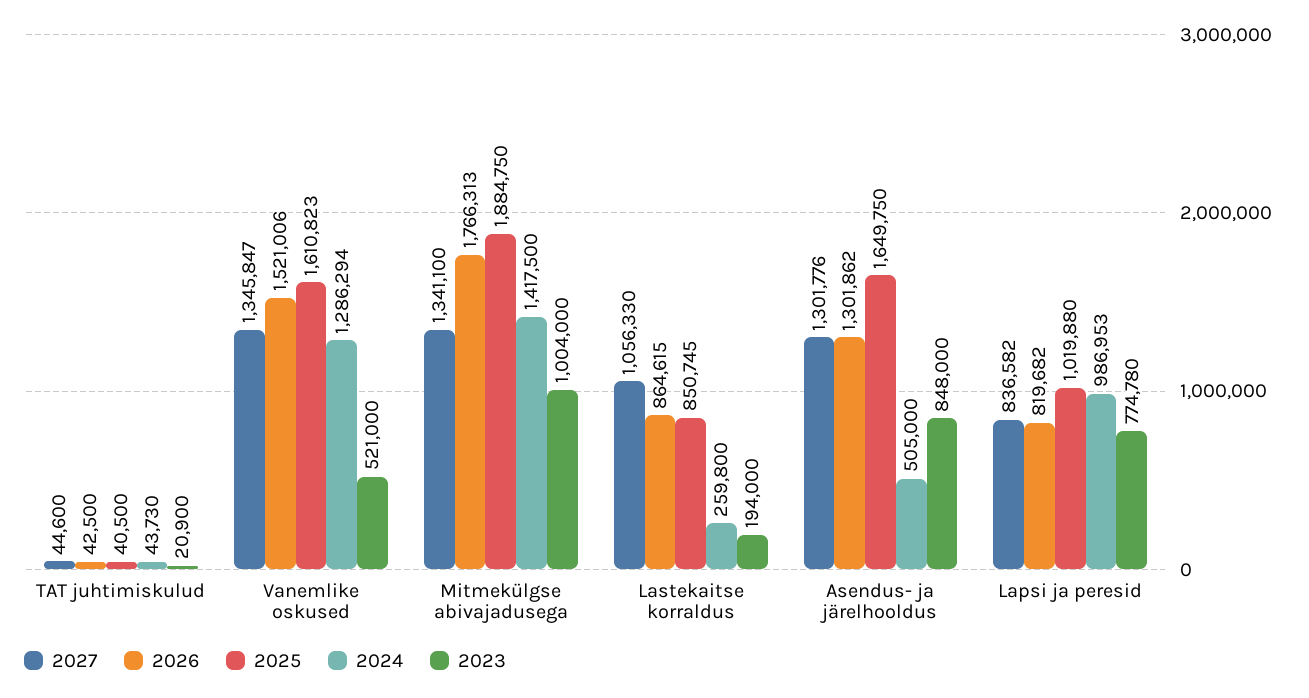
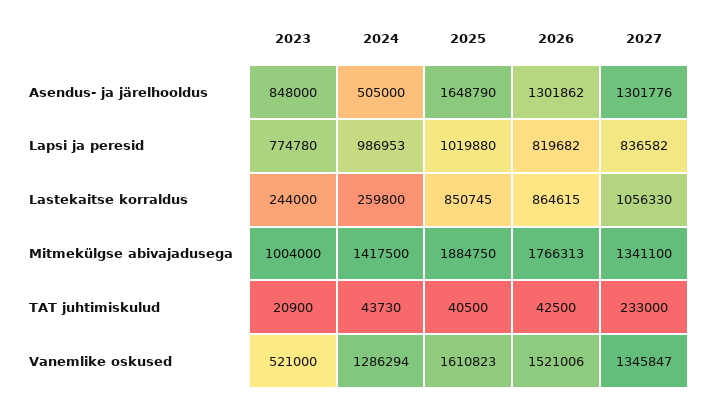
  {
    "2027": {
-     "TAT juhtimiskulud": 44600,
+     "TAT juhtimiskulud": 233000,
      "Vanemlike oskused": 1345847,
      "Mitmekülgse abivajadusega": 1341100,
      "Lastekaitse korraldus": 1056330,
      "Asendus- ja järelhooldus": 1301776,
      "Lapsi ja peresid": 836582
    },
    "2026": {
      "TAT juhtimiskulud": 42500,
      "Vanemlike oskused": 1521006,
      "Mitmekülgse abivajadusega": 1766313,
      "Lastekaitse korraldus": 864615,
      "Asendus- ja järelhooldus": 1301862,
      "Lapsi ja peresid": 819682
    },
    "2025": {
      "TAT juhtimiskulud": 40500,
      "Vanemlike oskused": 1610823,
      "Mitmekülgse abivajadusega": 1884750,
      "Lastekaitse korraldus": 850745,
-     "Asendus- ja järelhooldus": 1649750,
+     "Asendus- ja järelhooldus": 1648790,
      "Lapsi ja peresid": 1019880
    },
    "2024": {
      "TAT juhtimiskulud": 43730,
      "Vanemlike oskused": 1286294,
      "Mitmekülgse abivajadusega": 1417500,
      "Lastekaitse korraldus": 259800,
      "Asendus- ja järelhooldus": 505000,
      "Lapsi ja peresid": 986953
    },
    "2023": {
      "TAT juhtimiskulud": 20900,
      "Vanemlike oskused": 521000,
      "Mitmekülgse abivajadusega": 1004000,
-     "Lastekaitse korraldus": 194000,
+     "Lastekaitse korraldus": 244000,
      "Asendus- ja järelhooldus": 848000,
      "Lapsi ja peresid": 774780
    }
  }

